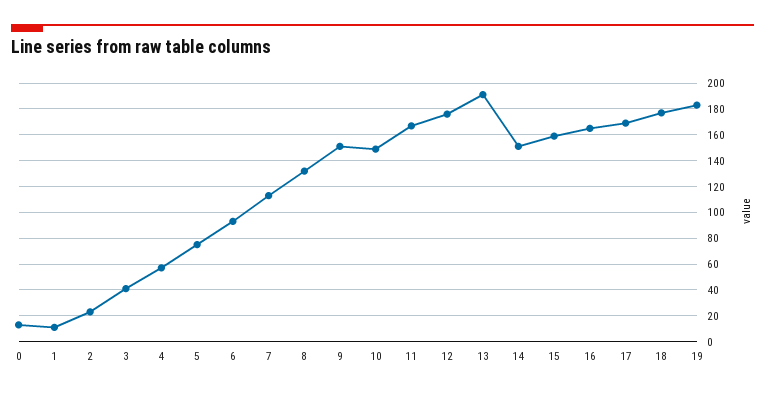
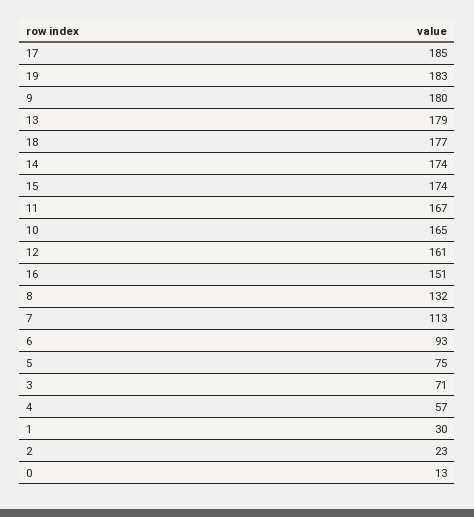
  {
    "0": 13,
-   "1": 10,
+   "1": 30,
    "2": 23,
-   "3": 40,
+   "3": 71,
    "4": 57,
    "5": 75,
    "6": 93,
    "7": 113,
    "8": 132,
-   "9": 150,
+   "9": 180,
-   "10": 150,
+   "10": 165,
    "11": 167,
-   "12": 175,
+   "12": 161,
-   "13": 190,
+   "13": 179,
-   "14": 150,
+   "14": 174,
-   "15": 160,
+   "15": 174,
-   "16": 165,
+   "16": 151,
-   "17": 170,
+   "17": 185,
    "18": 177,
    "19": 183
  }

